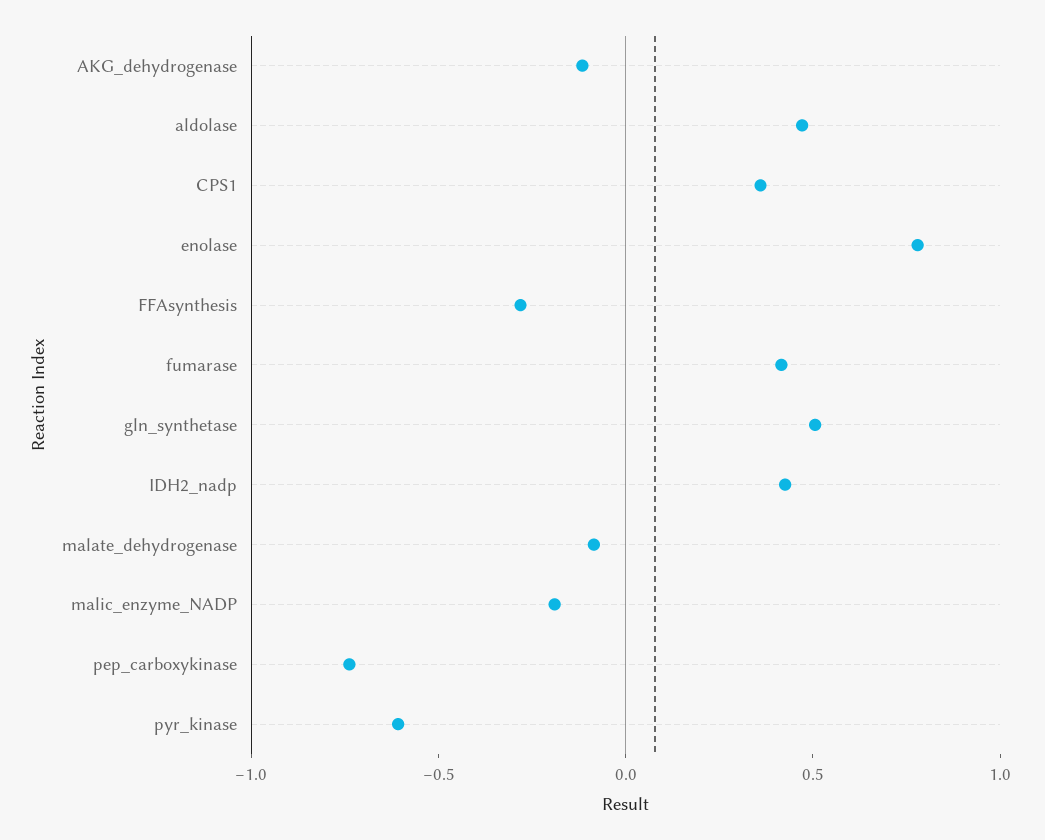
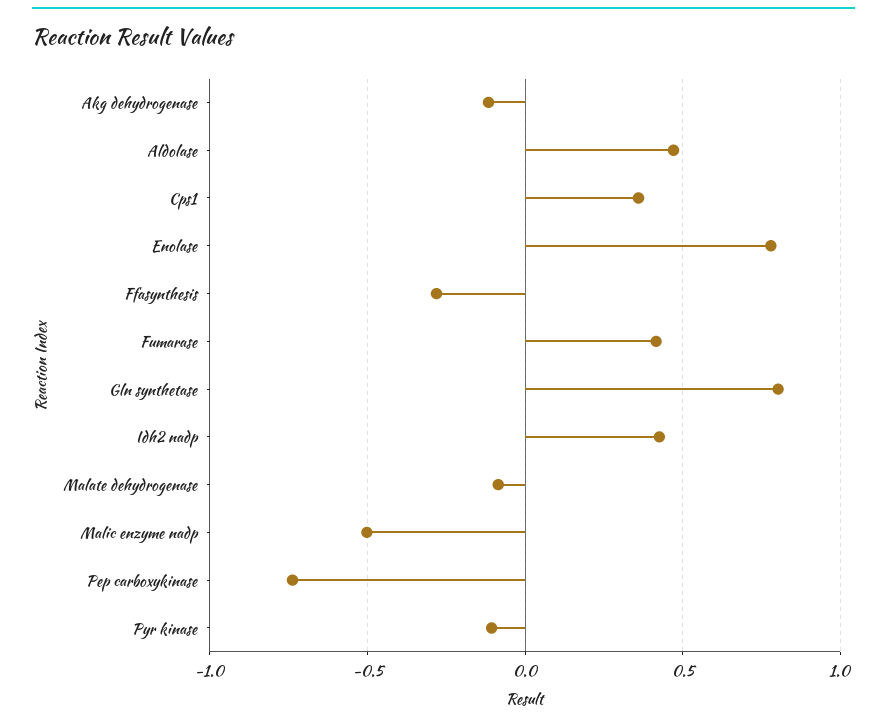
  {
    "AKG_dehydrogenase": -0.1,
    "aldolase": 0.45,
    "CPS1": 0.35,
    "enolase": 0.8,
    "FFAsynthesis": -0.3,
    "fumarase": 0.4,
-   "gln_synthetase": 0.5,
+   "gln_synthetase": 0.8,
    "IDH2_nadp": 0.45,
    "malate_dehydrogenase": -0.1,
-   "malic_enzyme_NADP": -0.2,
+   "malic_enzyme_NADP": -0.5,
    "pep_carboxykinase": -0.75,
-   "pyr_kinase": -0.6
+   "pyr_kinase": -0.1
  }

